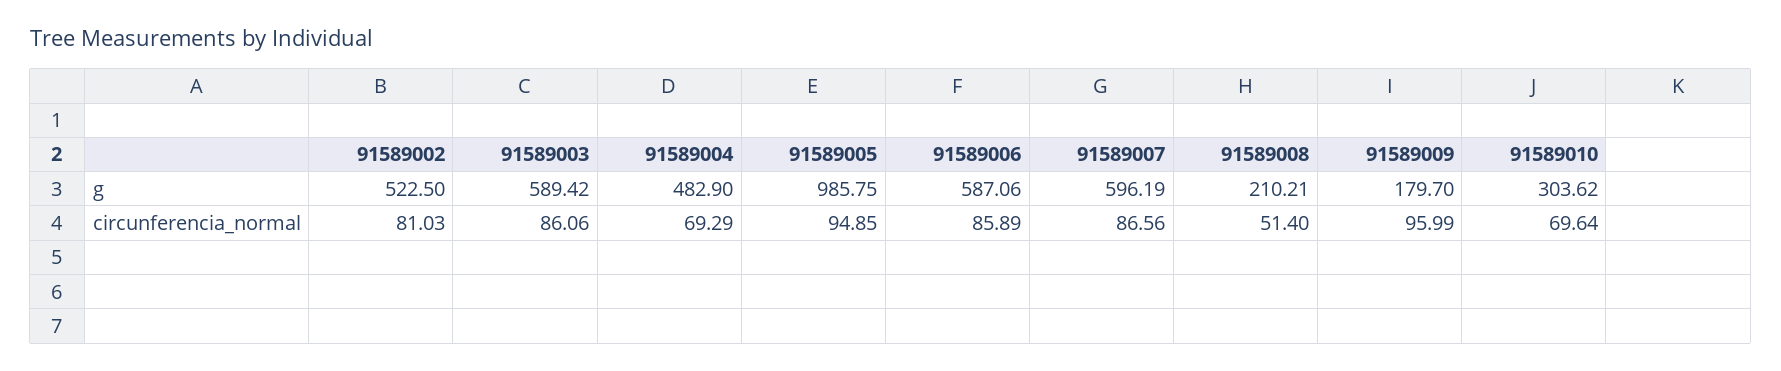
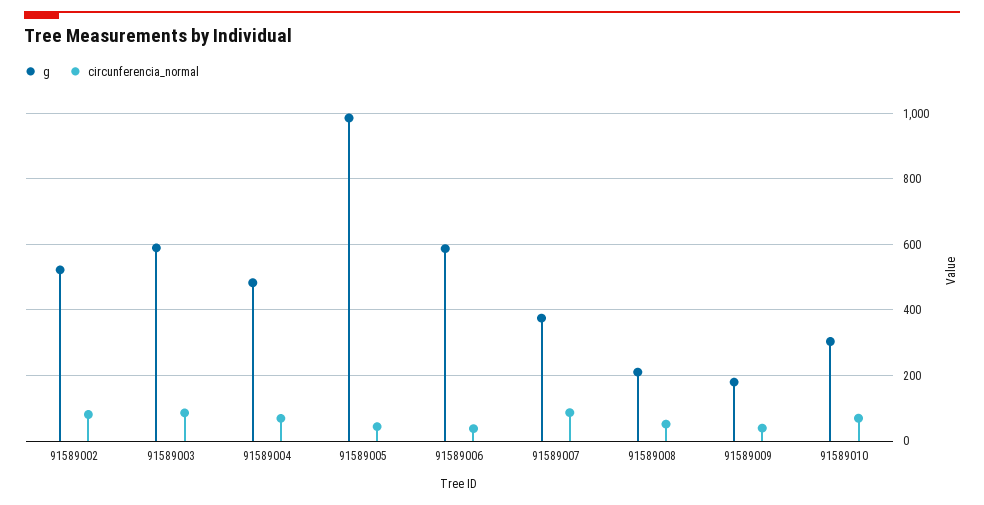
  {
    "g": {
      "91589002": 522.5,
      "91589003": 589.42,
      "91589004": 482.9,
      "91589005": 985.75,
      "91589006": 587.06,
-     "91589007": 596.19,
+     "91589007": 380,
      "91589008": 210.21,
      "91589009": 179.7,
      "91589010": 303.62
    },
    "circunferencia_normal": {
      "91589002": 81.03,
      "91589003": 86.06,
      "91589004": 69.29,
-     "91589005": 94.85,
+     "91589005": 40,
-     "91589006": 85.89,
+     "91589006": 40,
      "91589007": 86.56,
      "91589008": 51.4,
-     "91589009": 95.99,
+     "91589009": 40,
      "91589010": 69.64
    }
  }

